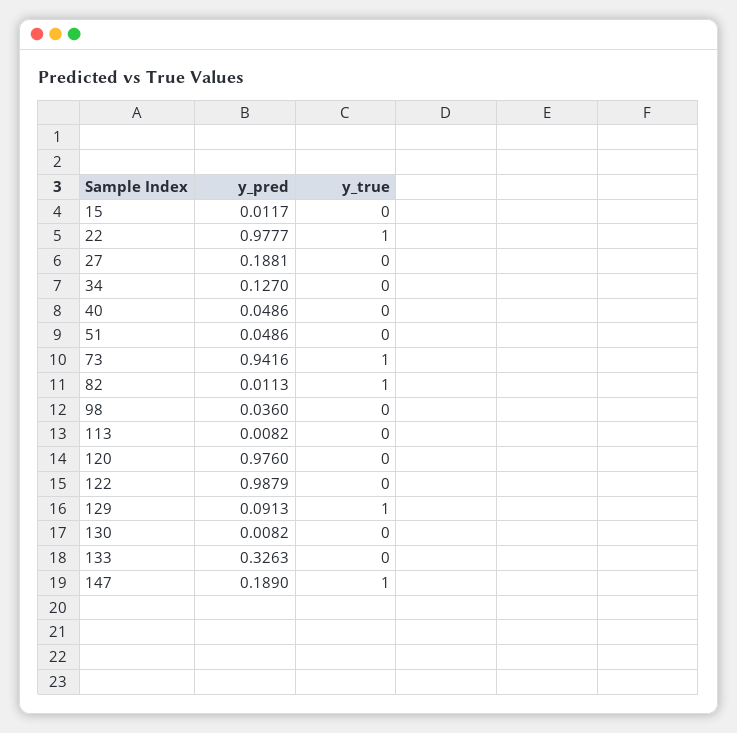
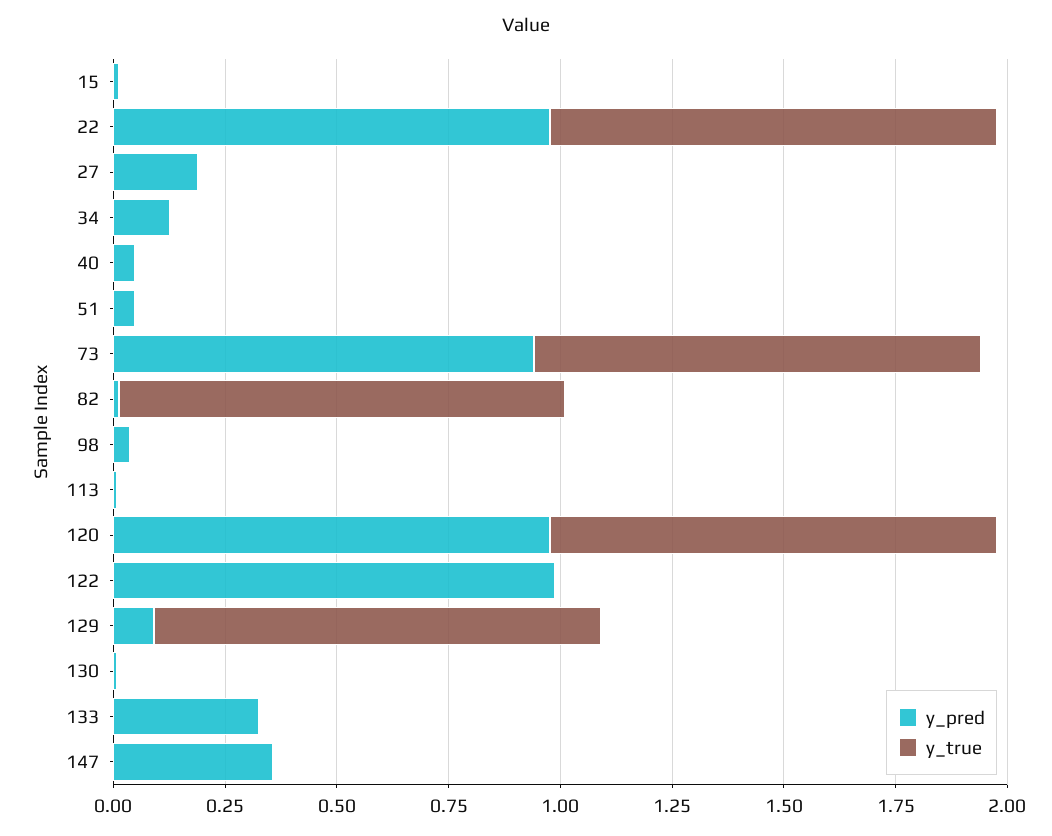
  {
    "y_pred": {
      "15": 0.0117,
      "22": 0.9777,
      "27": 0.1881,
      "34": 0.127,
      "40": 0.0486,
      "51": 0.0486,
      "73": 0.9416,
      "82": 0.0113,
      "98": 0.036,
      "113": 0.0082,
      "120": 0.976,
      "122": 0.9879,
      "129": 0.0913,
      "130": 0.0082,
      "133": 0.3263,
-     "147": 0.189
+     "147": 0.35
    },
    "y_true": {
      "15": 0,
      "22": 1,
      "27": 0,
      "34": 0,
      "40": 0,
      "51": 0,
      "73": 1,
      "82": 1,
      "98": 0,
      "113": 0,
-     "120": 0,
+     "120": 1,
      "122": 0,
      "129": 1,
      "130": 0,
      "133": 0,
-     "147": 1
+     "147": 0
    }
  }

